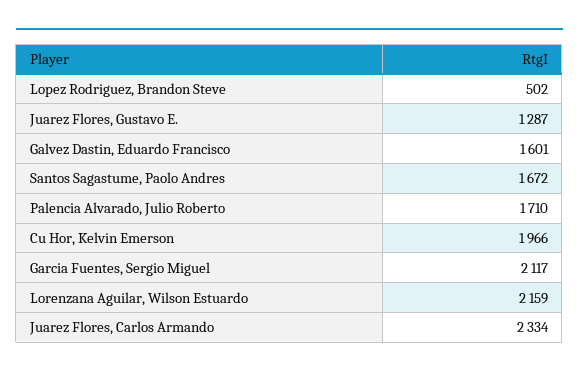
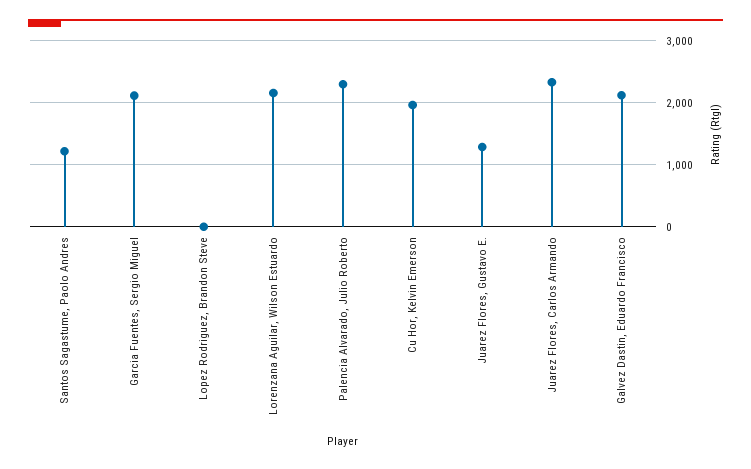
  {
-   "Lopez Rodriguez, Brandon Steve": 502,
+   "Lopez Rodriguez, Brandon Steve": 0,
    "Juarez Flores, Gustavo E.": 1287,
-   "Galvez Dastin, Eduardo Francisco": 1601,
+   "Galvez Dastin, Eduardo Francisco": 2100,
-   "Santos Sagastume, Paolo Andres": 1672,
+   "Santos Sagastume, Paolo Andres": 1200,
-   "Palencia Alvarado, Julio Roberto": 1710,
+   "Palencia Alvarado, Julio Roberto": 2300,
    "Cu Hor, Kelvin Emerson": 1966,
    "Garcia Fuentes, Sergio Miguel": 2117,
    "Lorenzana Aguilar, Wilson Estuardo": 2159,
    "Juarez Flores, Carlos Armando": 2334
  }

